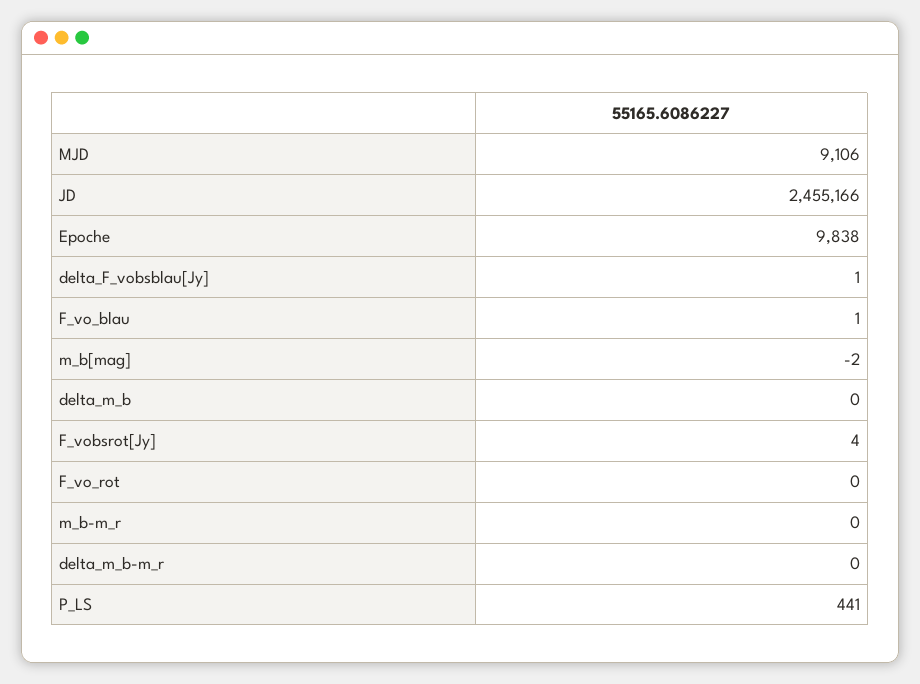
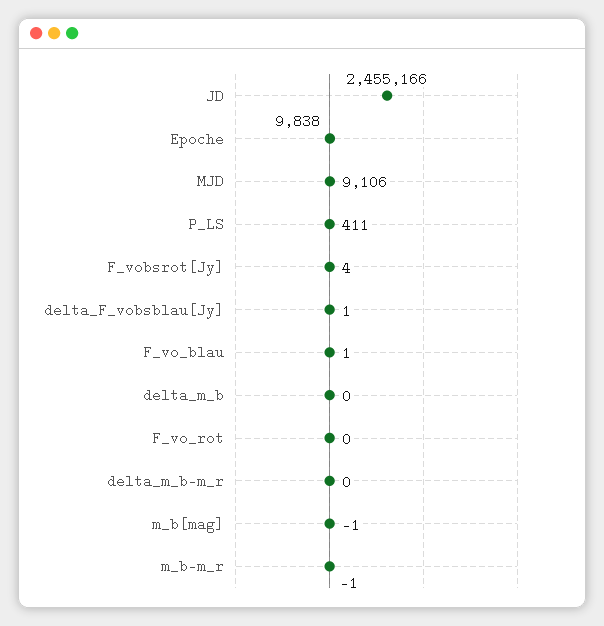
  {
    "MJD": 9106,
    "JD": 2455166,
    "Epoche": 9838,
    "delta_F_vobsblau[Jy]": 1,
    "F_vo_blau": 1,
-   "m_b[mag]": -2,
+   "m_b[mag]": -1,
    "delta_m_b": 0,
    "F_vobsrot[Jy]": 4,
    "F_vo_rot": 0,
-   "m_b-m_r": 0,
+   "m_b-m_r": -1,
    "delta_m_b-m_r": 0,
-   "P_LS": 441
+   "P_LS": 411
  }

